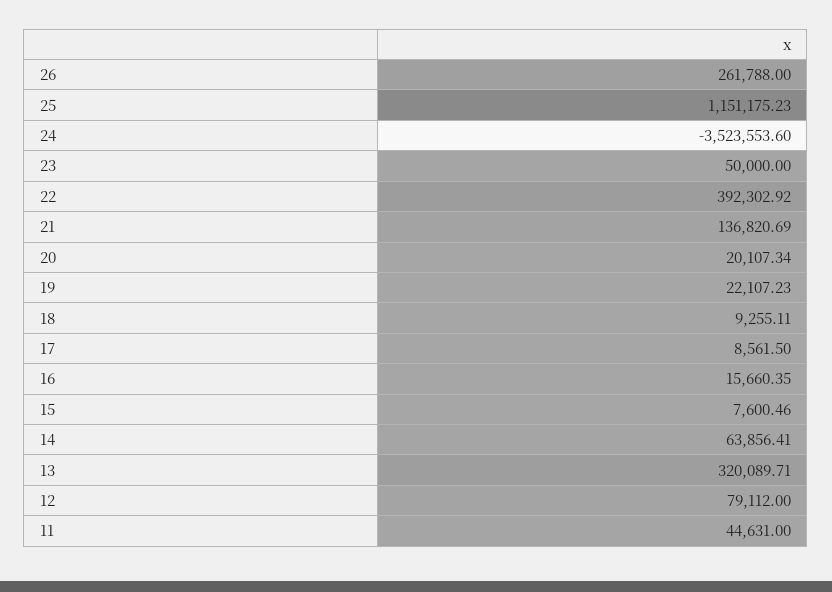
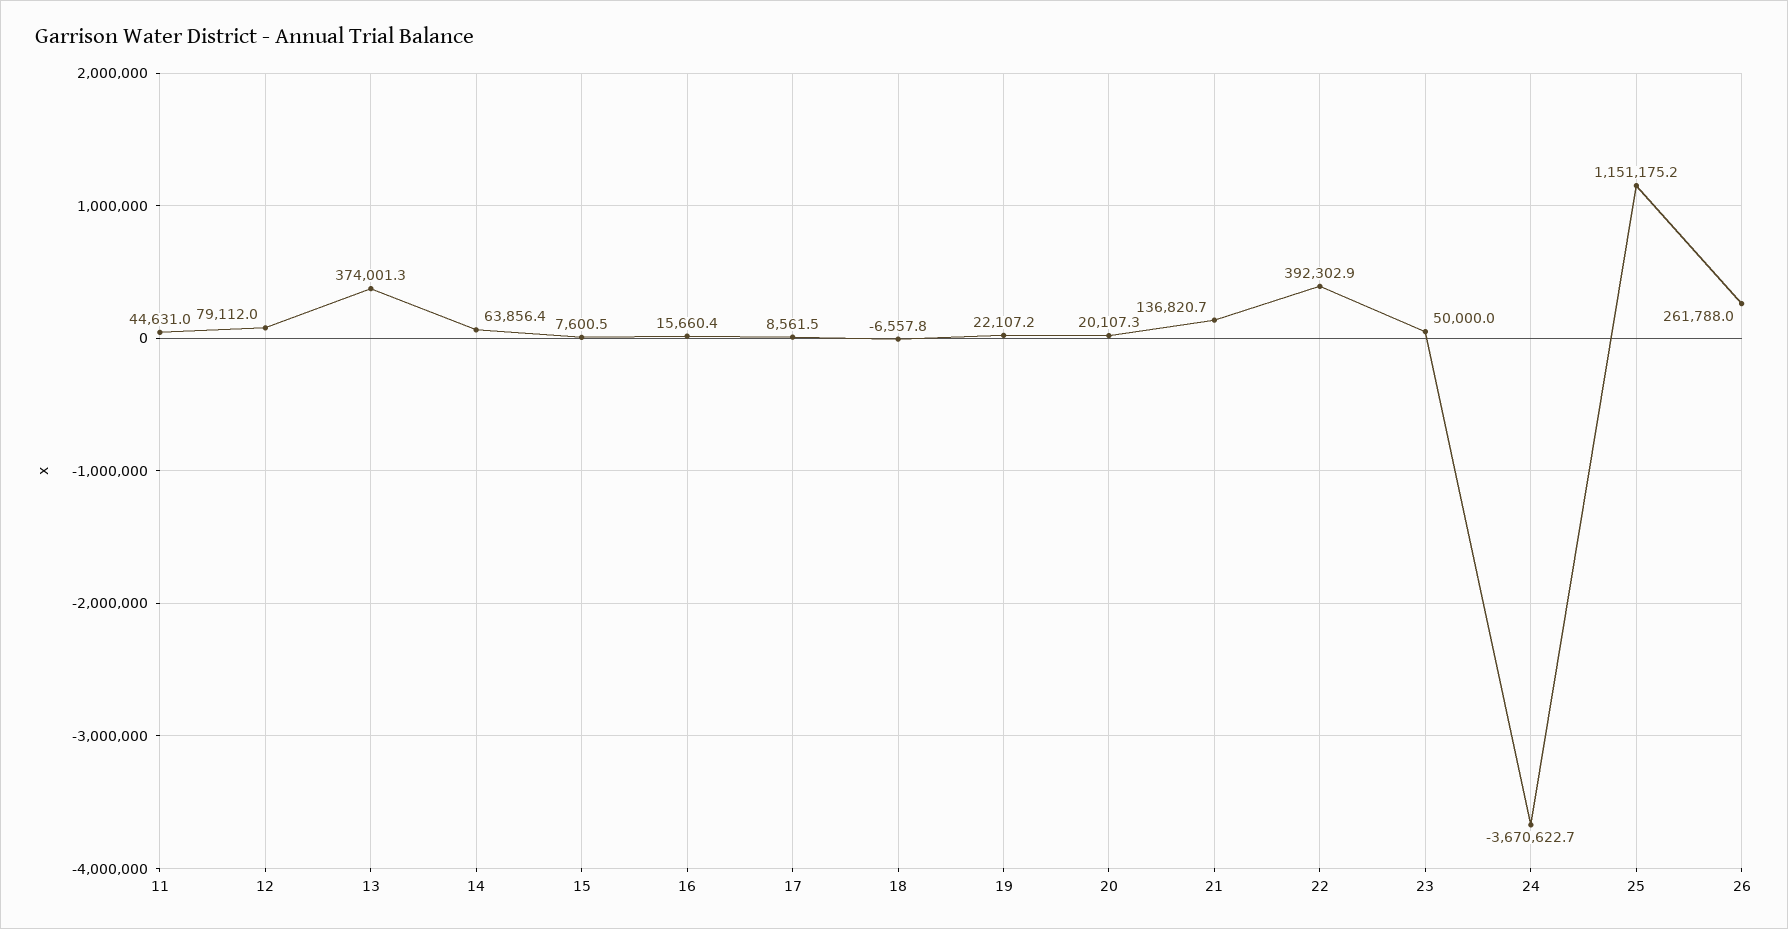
  {
    "26": 261788,
    "25": 1151175.23,
-   "24": -3523553.6,
+   "24": -3670622.7,
    "23": 50000,
    "22": 392302.92,
    "21": 136820.69,
    "20": 20107.34,
    "19": 22107.23,
-   "18": 9255.11,
+   "18": -6557.8,
    "17": 8561.5,
    "16": 15660.35,
    "15": 7600.46,
    "14": 63856.41,
-   "13": 320089.71,
+   "13": 374001.3,
    "12": 79112,
    "11": 44631
  }

